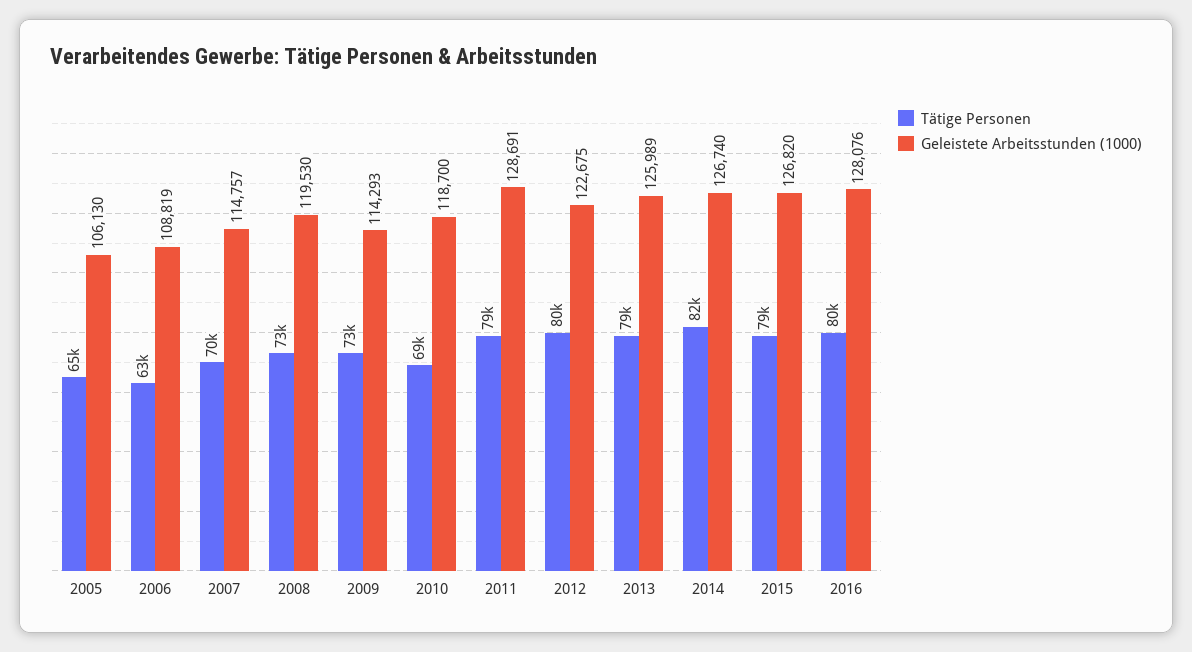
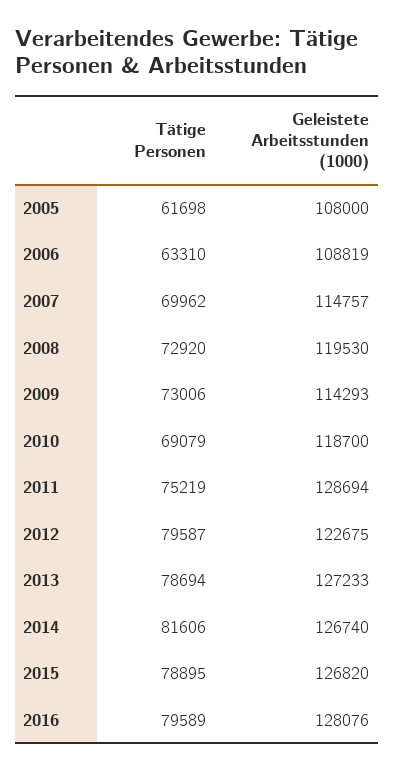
  {
    "Tätige Personen": {
-     "2005": 65000,
+     "2005": 61698,
      "2006": 63310,
      "2007": 69962,
      "2008": 72920,
      "2009": 73006,
      "2010": 69079,
-     "2011": 79000,
+     "2011": 75219,
      "2012": 79587,
      "2013": 78694,
      "2014": 81606,
      "2015": 78895,
      "2016": 79589
    },
    "Geleistete Arbeitsstunden (1000)": {
-     "2005": 106130,
+     "2005": 108000,
      "2006": 108819,
      "2007": 114757,
      "2008": 119530,
      "2009": 114293,
      "2010": 118700,
-     "2011": 128691,
+     "2011": 128694,
      "2012": 122675,
-     "2013": 125989,
+     "2013": 127233,
      "2014": 126740,
      "2015": 126820,
      "2016": 128076
    }
  }

